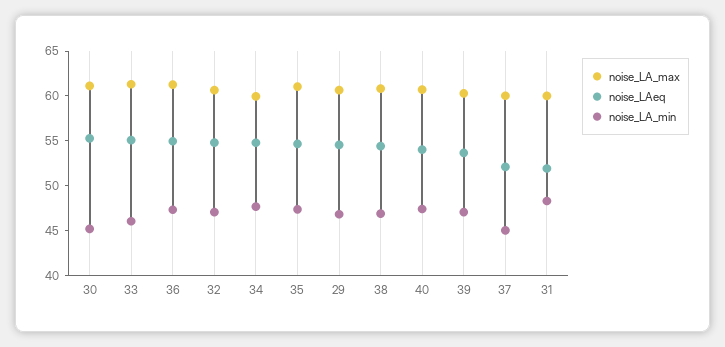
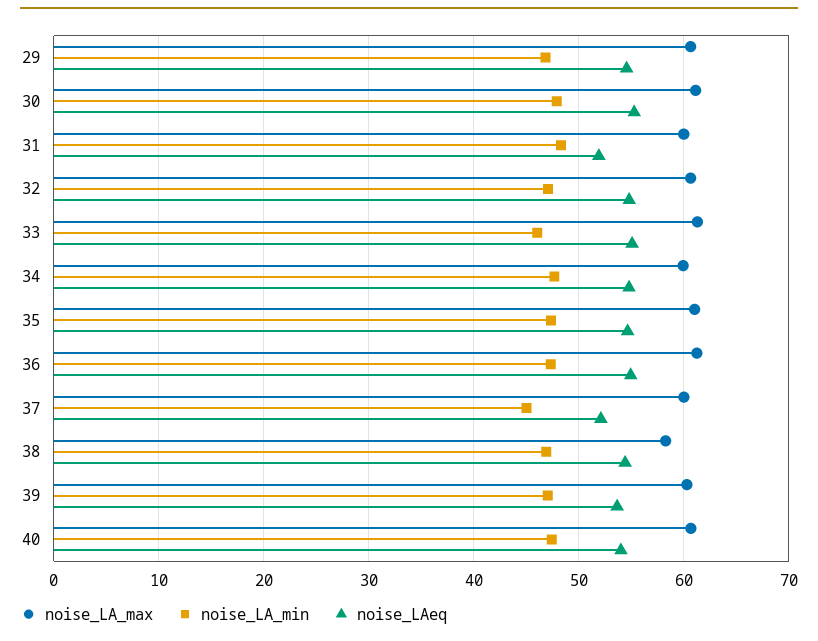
  {
    "noise_LA_max": {
      "30": 61,
      "33": 61,
      "36": 61,
      "32": 61,
      "34": 60,
      "35": 61,
      "29": 61,
-     "38": 61,
+     "38": 58,
      "40": 61,
      "39": 60,
      "37": 60,
      "31": 60
    },
    "noise_LAeq": {
      "30": 55,
      "33": 55,
      "36": 55,
      "32": 55,
      "34": 55,
      "35": 55,
      "29": 55,
      "38": 54,
      "40": 54,
      "39": 54,
      "37": 52,
      "31": 52
    },
    "noise_LA_min": {
-     "30": 45,
+     "30": 48,
      "33": 46,
      "36": 47,
      "32": 47,
      "34": 48,
      "35": 47,
      "29": 47,
      "38": 47,
      "40": 47,
      "39": 47,
      "37": 45,
      "31": 48
    }
  }

